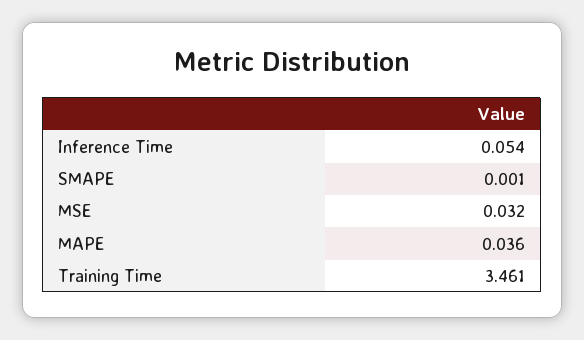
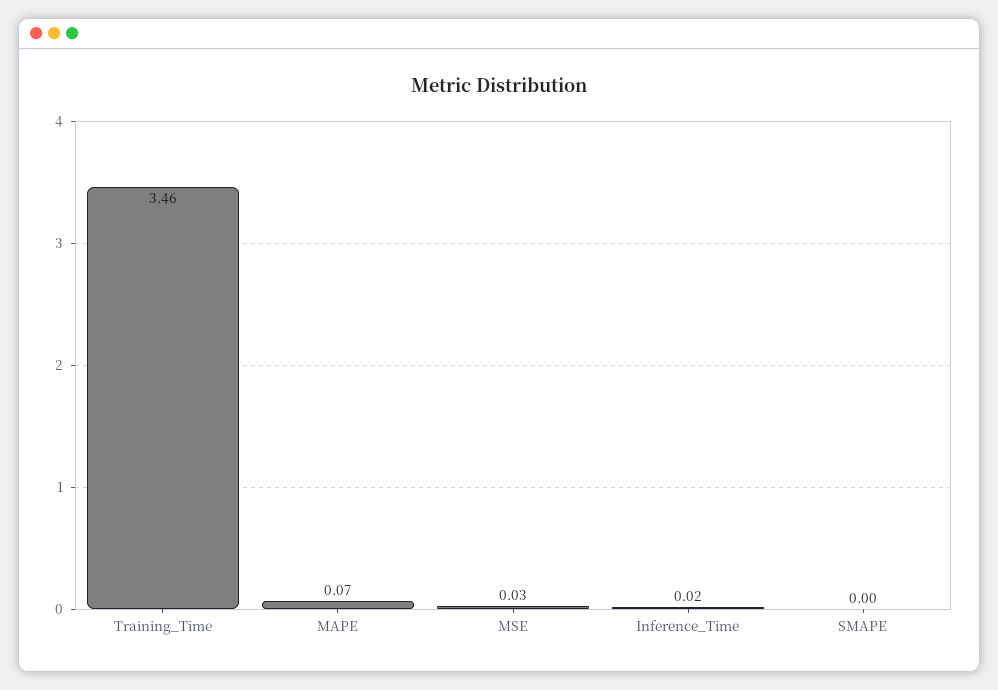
  {
-   "Inference Time": 0.054,
+   "Inference Time": 0.02,
    "SMAPE": 0.001,
    "MSE": 0.032,
-   "MAPE": 0.036,
+   "MAPE": 0.07,
    "Training Time": 3.461
  }

